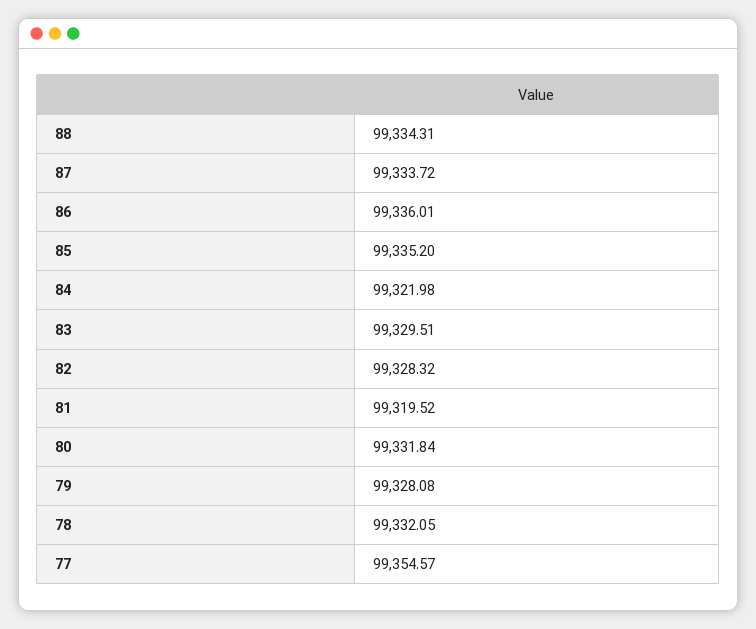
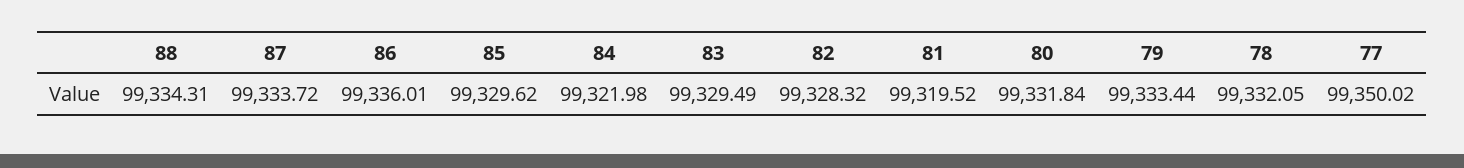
  {
    "88": 99334.31,
    "87": 99333.72,
    "86": 99336.01,
-   "85": 99335.2,
+   "85": 99329.62,
    "84": 99321.98,
-   "83": 99329.51,
+   "83": 99329.49,
    "82": 99328.32,
    "81": 99319.52,
    "80": 99331.84,
-   "79": 99328.08,
+   "79": 99333.44,
    "78": 99332.05,
-   "77": 99354.57
+   "77": 99350.02
  }

